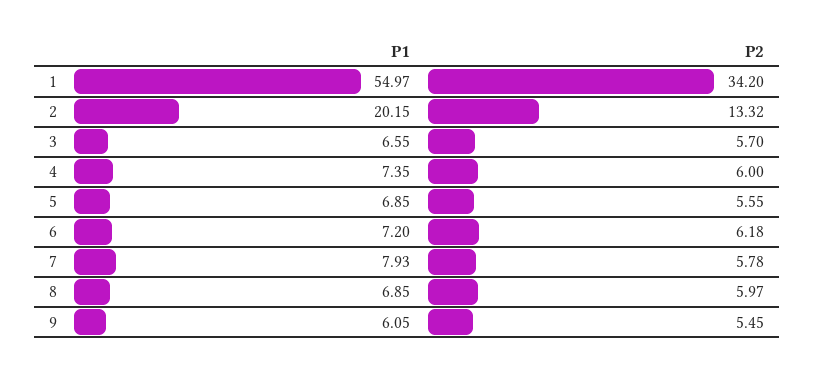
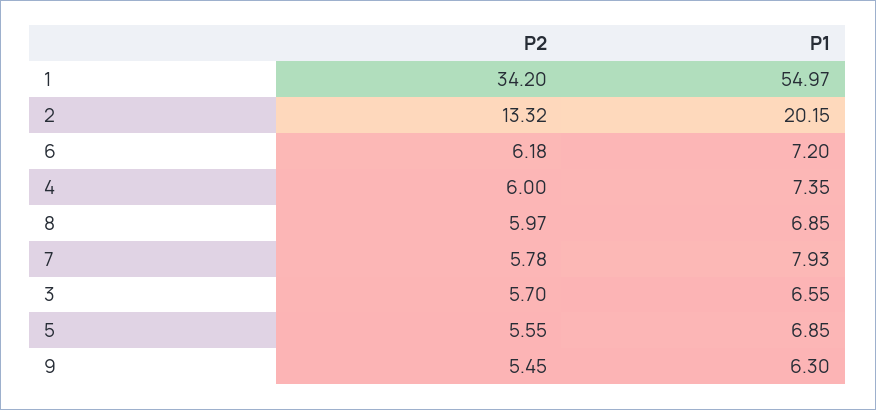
  {
    "P1": {
      "1": 54.97,
      "2": 20.15,
      "3": 6.55,
      "4": 7.35,
      "5": 6.85,
      "6": 7.2,
      "7": 7.93,
      "8": 6.85,
-     "9": 6.05
+     "9": 6.3
    },
    "P2": {
      "1": 34.2,
      "2": 13.32,
      "3": 5.7,
      "4": 6,
      "5": 5.55,
      "6": 6.18,
      "7": 5.78,
      "8": 5.97,
      "9": 5.45
    }
  }

